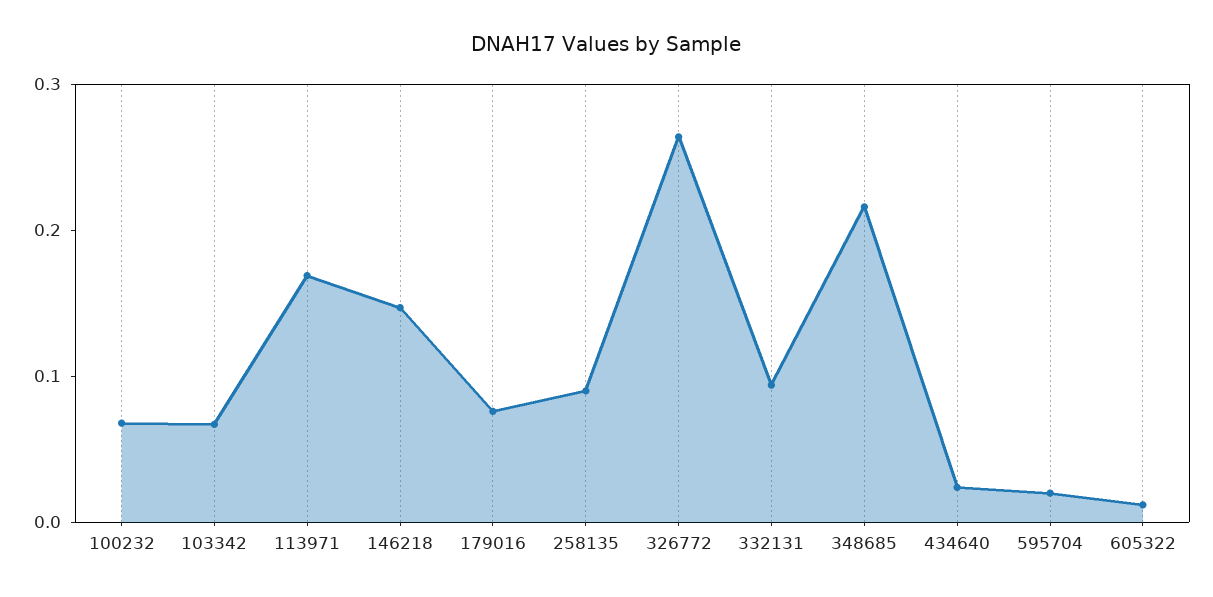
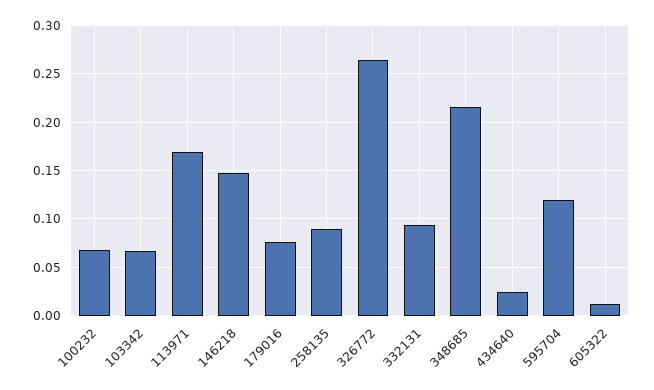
  {
    "100232": 0.07,
    "103342": 0.07,
    "113971": 0.17,
    "146218": 0.15,
    "179016": 0.08,
    "258135": 0.09,
    "326772": 0.26,
    "332131": 0.09,
    "348685": 0.22,
    "434640": 0.02,
-   "595704": 0.02,
+   "595704": 0.12,
    "605322": 0.01
  }

